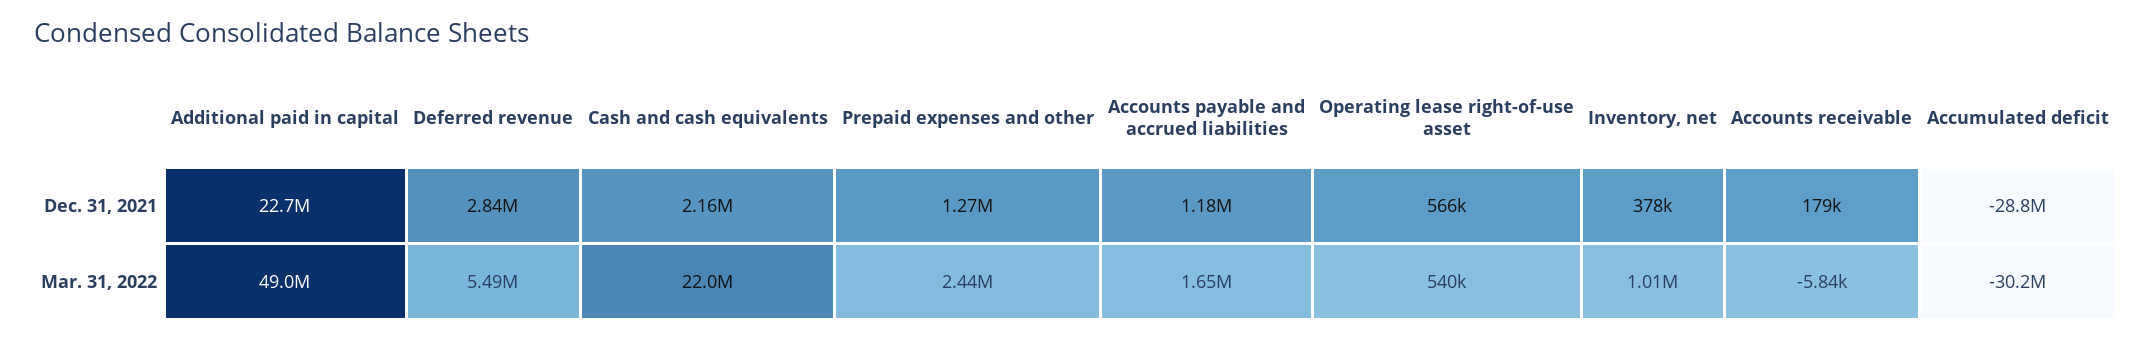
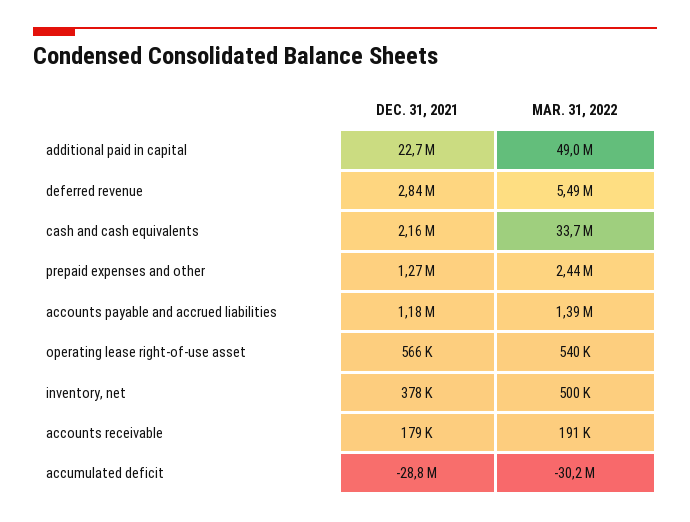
  {
    "Additional paid in capital": {
      "Dec. 31, 2021": 22700000,
      "Mar. 31, 2022": 49000000
    },
    "Deferred revenue": {
      "Dec. 31, 2021": 2840000,
      "Mar. 31, 2022": 5490000
    },
    "Cash and cash equivalents": {
      "Dec. 31, 2021": 2160000,
-     "Mar. 31, 2022": 22000000
+     "Mar. 31, 2022": 33700000
    },
    "Prepaid expenses and other": {
      "Dec. 31, 2021": 1270000,
      "Mar. 31, 2022": 2440000
    },
    "Accounts payable and accrued liabilities": {
      "Dec. 31, 2021": 1180000,
-     "Mar. 31, 2022": 1650000
+     "Mar. 31, 2022": 1390000
    },
    "Operating lease right-of-use asset": {
      "Dec. 31, 2021": 566000,
      "Mar. 31, 2022": 540000
    },
    "Inventory, net": {
      "Dec. 31, 2021": 378000,
-     "Mar. 31, 2022": 1010000
+     "Mar. 31, 2022": 500000
    },
    "Accounts receivable": {
      "Dec. 31, 2021": 179000,
-     "Mar. 31, 2022": -5840
+     "Mar. 31, 2022": 191000
    },
    "Accumulated deficit": {
      "Dec. 31, 2021": -28800000,
      "Mar. 31, 2022": -30200000
    }
  }

